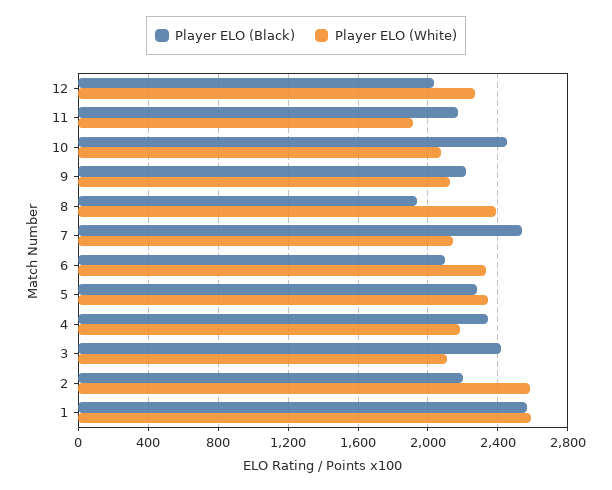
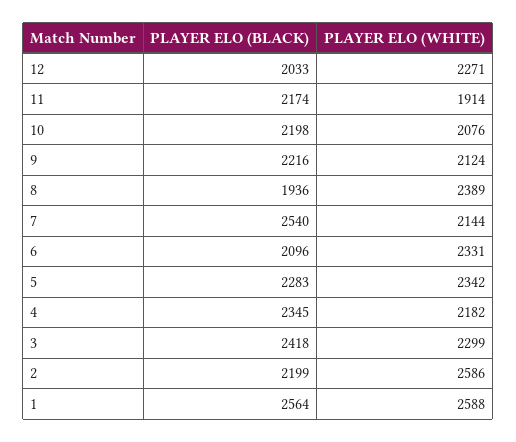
  {
    "Player ELO (Black)": {
      "12": 2033,
      "11": 2174,
-     "10": 2450,
+     "10": 2198,
      "9": 2216,
      "8": 1936,
      "7": 2540,
      "6": 2096,
      "5": 2283,
      "4": 2345,
      "3": 2418,
      "2": 2199,
      "1": 2564
    },
    "Player ELO (White)": {
      "12": 2271,
      "11": 1914,
      "10": 2076,
      "9": 2124,
      "8": 2389,
      "7": 2144,
      "6": 2331,
      "5": 2342,
      "4": 2182,
-     "3": 2100,
+     "3": 2299,
      "2": 2586,
      "1": 2588
    }
  }

